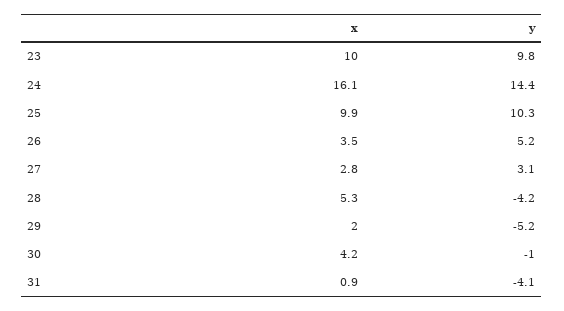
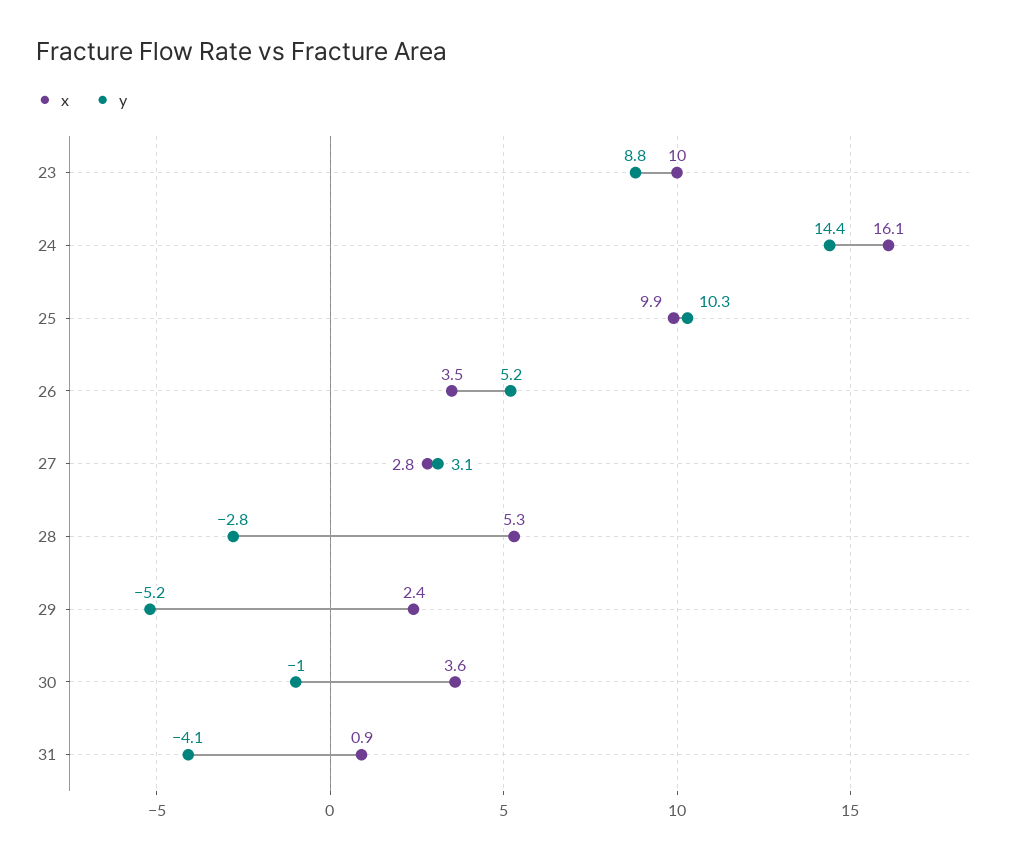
  {
    "x": {
      "23": 10,
      "24": 16.1,
      "25": 9.9,
      "26": 3.5,
      "27": 2.8,
      "28": 5.3,
-     "29": 2,
+     "29": 2.4,
-     "30": 4.2,
+     "30": 3.6,
      "31": 0.9
    },
    "y": {
-     "23": 9.8,
+     "23": 8.8,
      "24": 14.4,
      "25": 10.3,
      "26": 5.2,
      "27": 3.1,
-     "28": -4.2,
+     "28": -2.8,
      "29": -5.2,
      "30": -1,
      "31": -4.1
    }
  }

